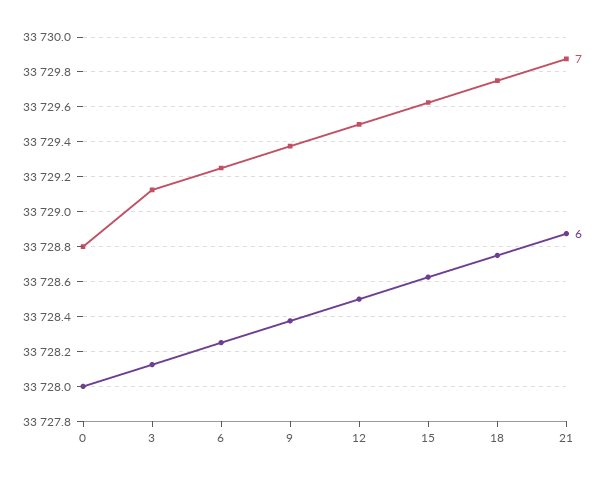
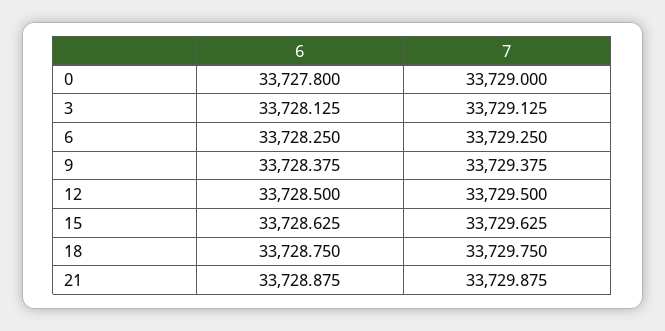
  {
    "7": {
-     "0": 33728.8,
+     "0": 33729,
      "3": 33729.125,
      "6": 33729.25,
      "9": 33729.375,
      "12": 33729.5,
      "15": 33729.625,
      "18": 33729.75,
      "21": 33729.875
    },
    "6": {
-     "0": 33728,
+     "0": 33727.8,
      "3": 33728.125,
      "6": 33728.25,
      "9": 33728.375,
      "12": 33728.5,
      "15": 33728.625,
      "18": 33728.75,
      "21": 33728.875
    }
  }

